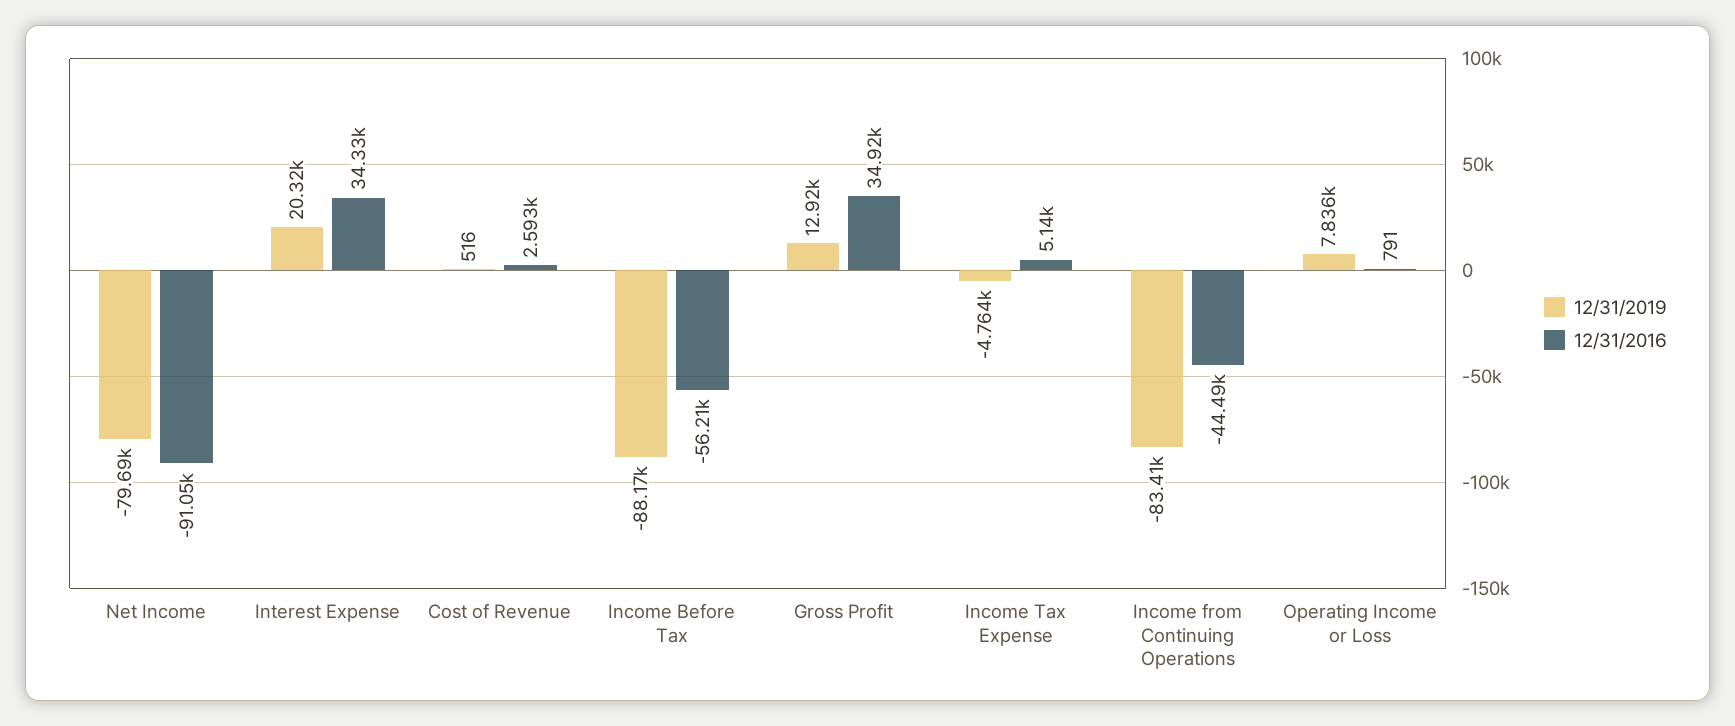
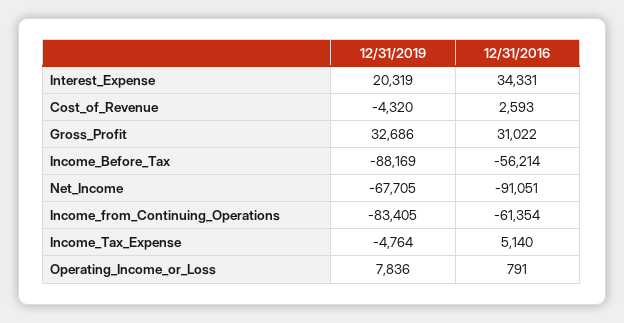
  {
    "12/31/2019": {
-     "Net Income": -79690,
+     "Net Income": -67705,
      "Interest Expense": 20319,
-     "Cost of Revenue": 516,
+     "Cost of Revenue": -4320,
      "Income Before Tax": -88169,
-     "Gross Profit": 12920,
+     "Gross Profit": 32686,
      "Income Tax Expense": -4764,
      "Income from Continuing Operations": -83405,
      "Operating Income or Loss": 7836
    },
    "12/31/2016": {
      "Net Income": -91051,
      "Interest Expense": 34331,
      "Cost of Revenue": 2593,
      "Income Before Tax": -56214,
-     "Gross Profit": 34920,
+     "Gross Profit": 31022,
      "Income Tax Expense": 5140,
-     "Income from Continuing Operations": -44490,
+     "Income from Continuing Operations": -61354,
      "Operating Income or Loss": 791
    }
  }

